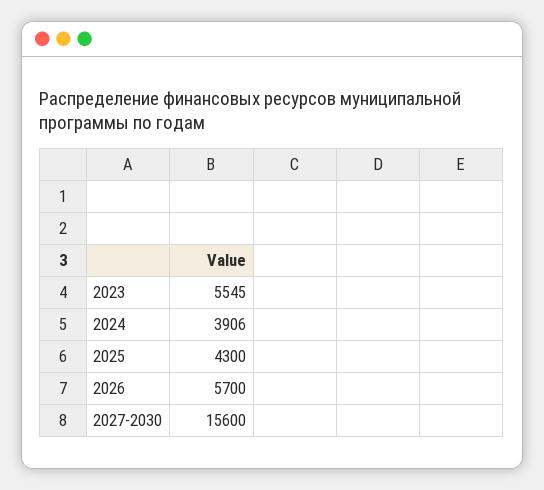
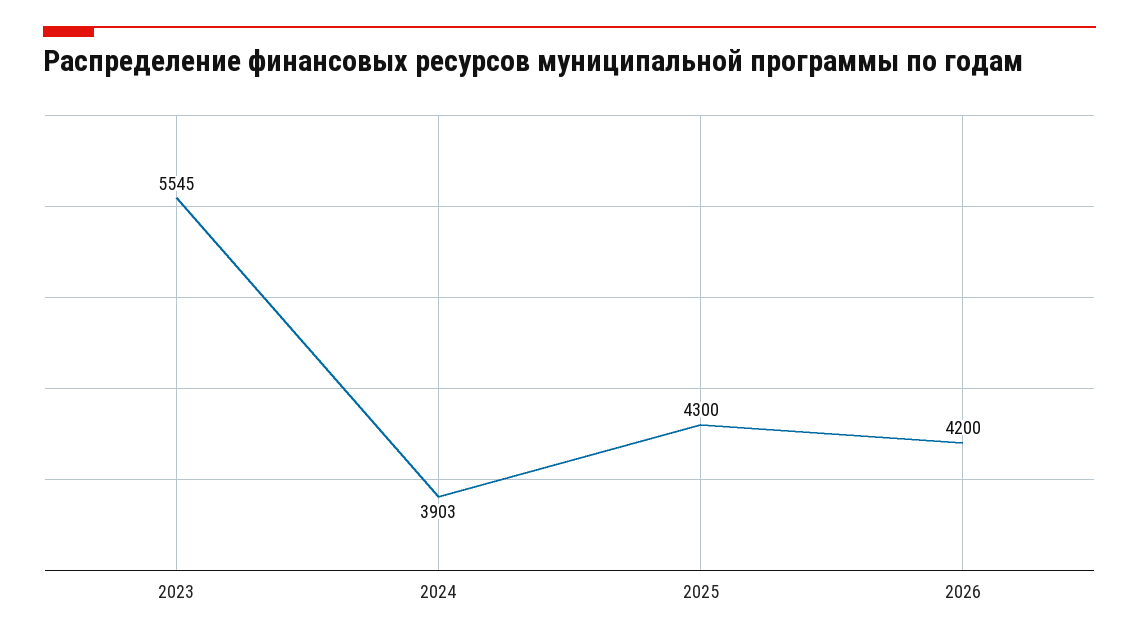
  {
    "2023": 5545,
-   "2024": 3906,
+   "2024": 3903,
    "2025": 4300,
-   "2026": 5700,
+   "2026": 4200
-   "2027-2030": 15600
  }

